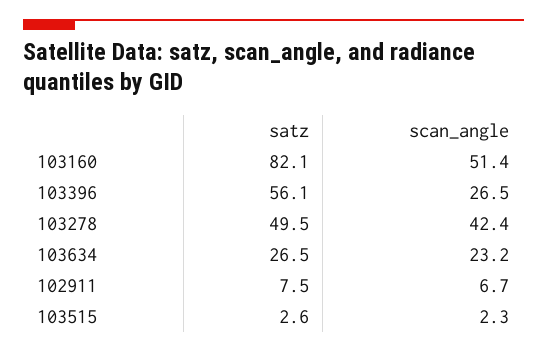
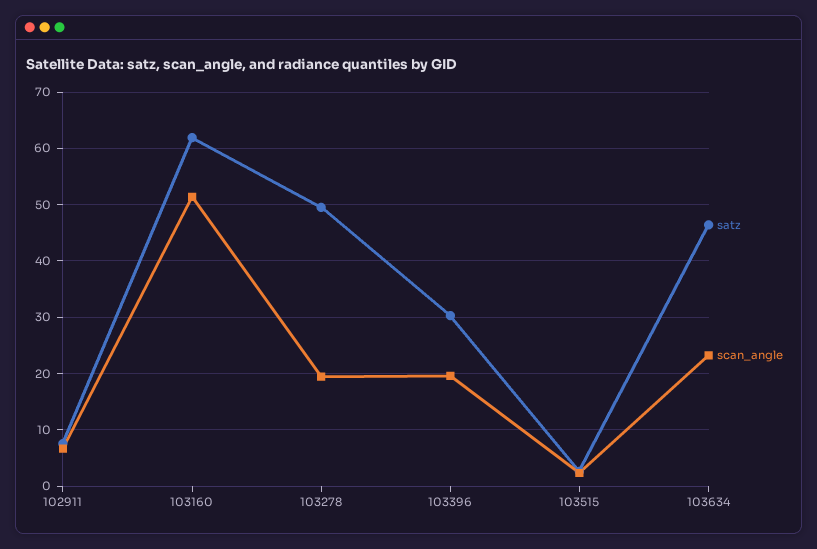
  {
    "satz": {
-     "103160": 82.1,
+     "103160": 62,
-     "103396": 56.1,
+     "103396": 30,
      "103278": 49.5,
-     "103634": 26.5,
+     "103634": 46,
      "102911": 7.5,
      "103515": 2.6
    },
    "scan_angle": {
      "103160": 51.4,
-     "103396": 26.5,
+     "103396": 20,
-     "103278": 42.4,
+     "103278": 20,
      "103634": 23.2,
      "102911": 6.7,
      "103515": 2.3
    }
  }

